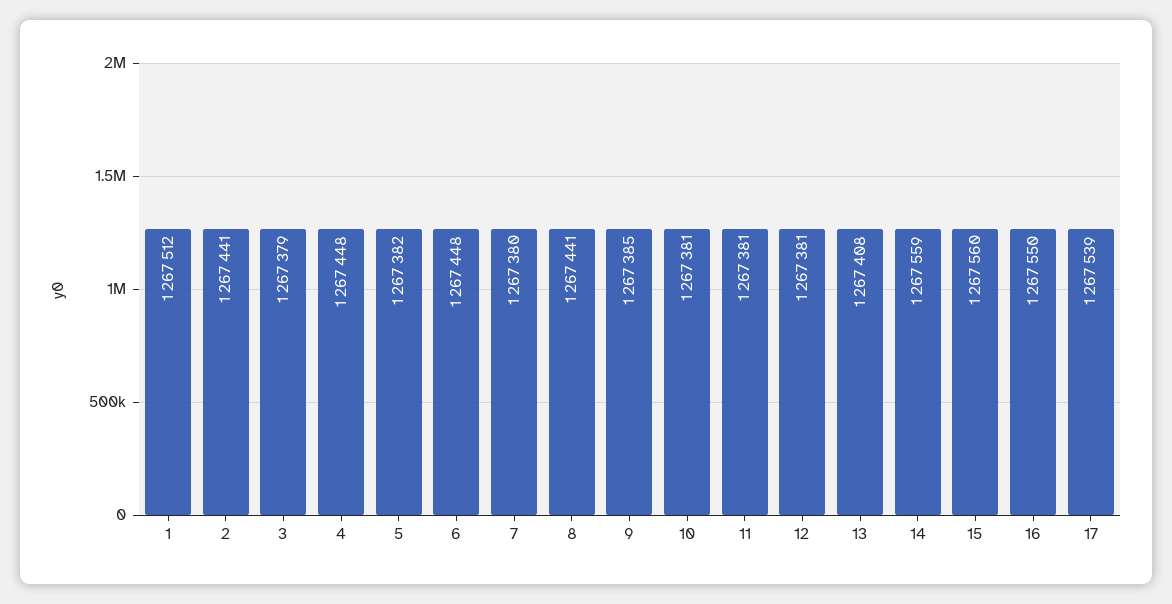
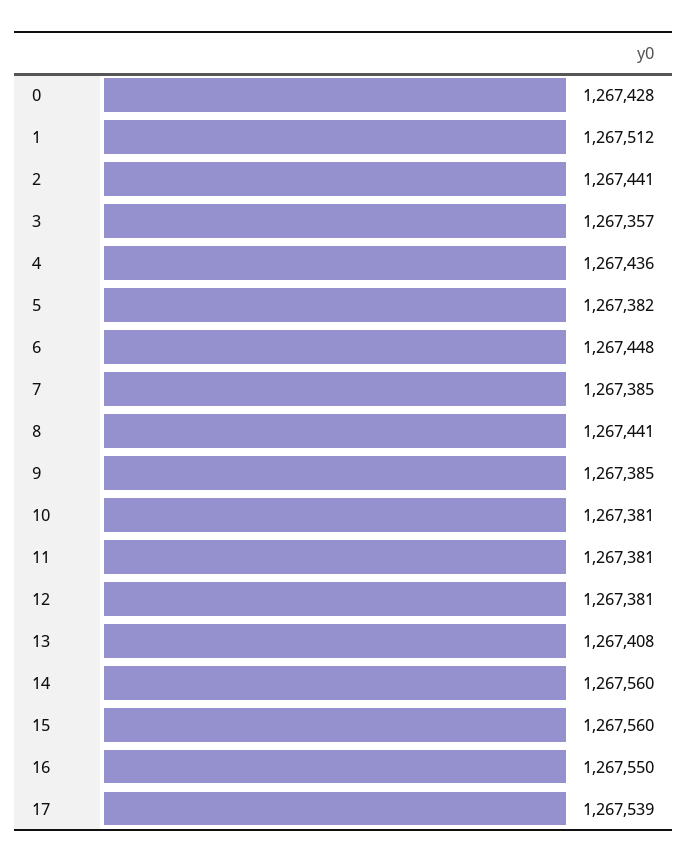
  {
    "1": 1267512,
    "2": 1267441,
-   "3": 1267379,
+   "3": 1267357,
-   "4": 1267448,
+   "4": 1267436,
    "5": 1267382,
    "6": 1267448,
-   "7": 1267380,
+   "7": 1267385,
    "8": 1267441,
    "9": 1267385,
    "10": 1267381,
    "11": 1267381,
    "12": 1267381,
    "13": 1267408,
-   "14": 1267559,
+   "14": 1267560,
    "15": 1267560,
    "16": 1267550,
-   "17": 1267539
+   "17": 1267539,
+   "0": 1267428
  }

